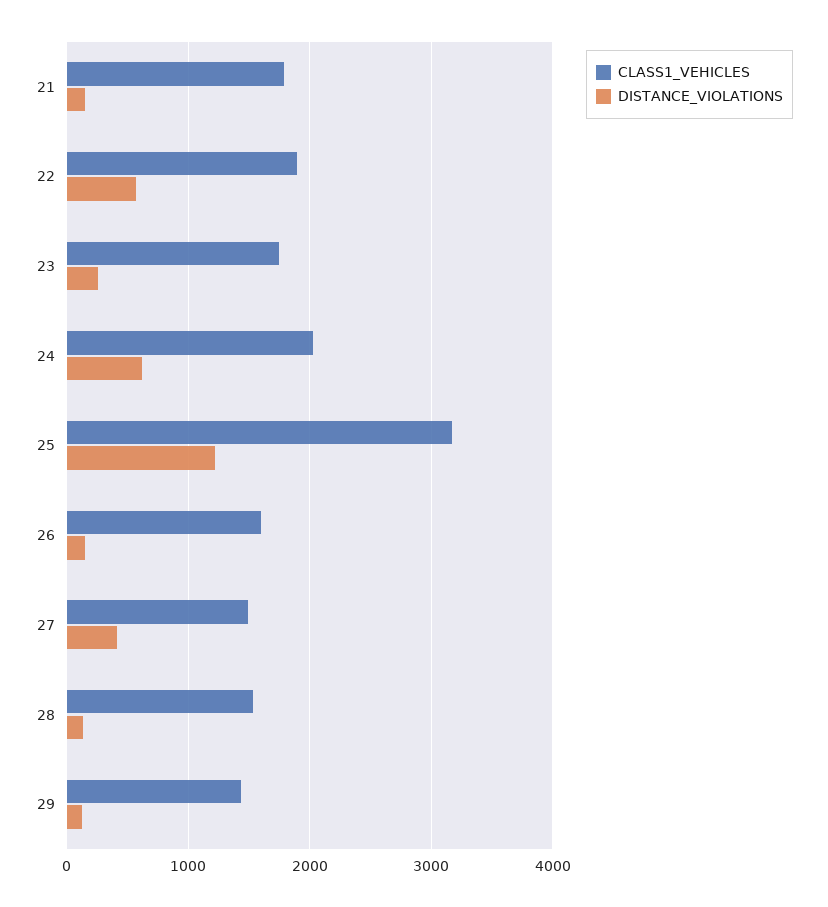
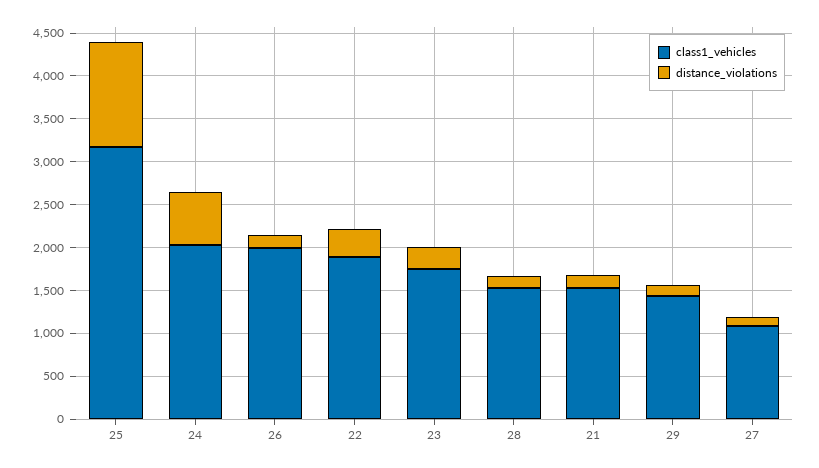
  {
    "CLASS1_VEHICLES": {
-     "21": 1800,
+     "21": 1500,
      "22": 1900,
      "23": 1700,
      "24": 2000,
      "25": 3200,
-     "26": 1600,
+     "26": 2000,
-     "27": 1500,
+     "27": 1100,
      "28": 1500,
      "29": 1400
    },
    "DISTANCE_VIOLATIONS": {
      "21": 200,
-     "22": 600,
+     "22": 300,
      "23": 300,
      "24": 600,
      "25": 1200,
      "26": 200,
-     "27": 400,
+     "27": 100,
      "28": 100,
      "29": 100
    }
  }

